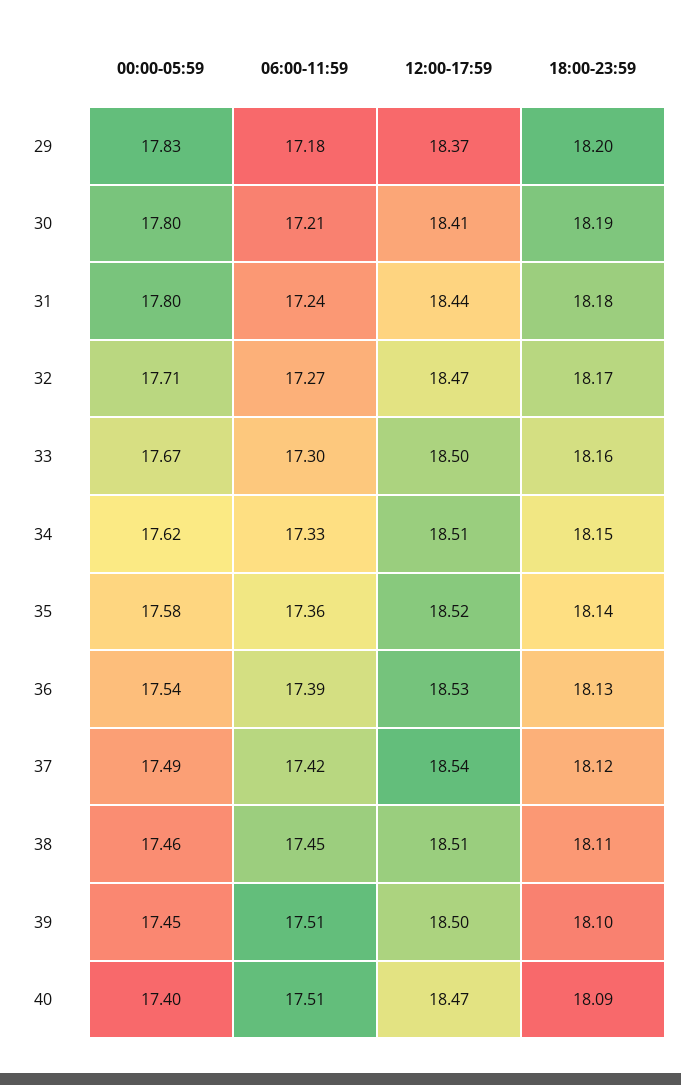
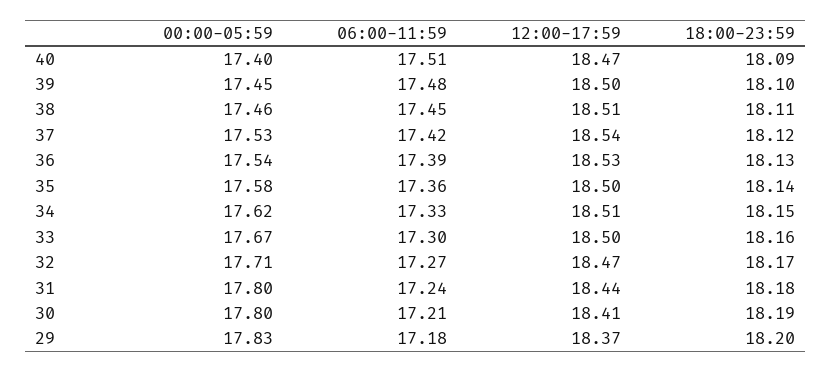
  {
    "00:00-05:59": {
      "29": 17.83,
      "30": 17.8,
      "31": 17.8,
      "32": 17.71,
      "33": 17.67,
      "34": 17.62,
      "35": 17.58,
      "36": 17.54,
-     "37": 17.49,
+     "37": 17.53,
      "38": 17.46,
      "39": 17.45,
      "40": 17.4
    },
    "06:00-11:59": {
      "29": 17.18,
      "30": 17.21,
      "31": 17.24,
      "32": 17.27,
      "33": 17.3,
      "34": 17.33,
      "35": 17.36,
      "36": 17.39,
      "37": 17.42,
      "38": 17.45,
-     "39": 17.51,
+     "39": 17.48,
      "40": 17.51
    },
    "12:00-17:59": {
      "29": 18.37,
      "30": 18.41,
      "31": 18.44,
      "32": 18.47,
      "33": 18.5,
      "34": 18.51,
-     "35": 18.52,
+     "35": 18.5,
      "36": 18.53,
      "37": 18.54,
      "38": 18.51,
      "39": 18.5,
      "40": 18.47
    },
    "18:00-23:59": {
      "29": 18.2,
      "30": 18.19,
      "31": 18.18,
      "32": 18.17,
      "33": 18.16,
      "34": 18.15,
      "35": 18.14,
      "36": 18.13,
      "37": 18.12,
      "38": 18.11,
      "39": 18.1,
      "40": 18.09
    }
  }

